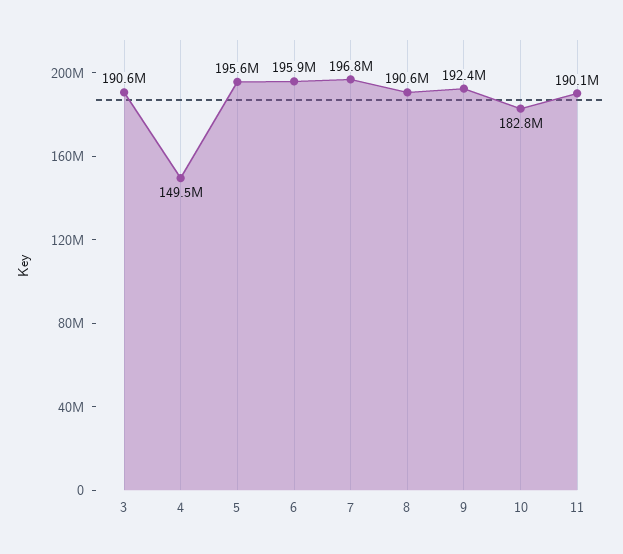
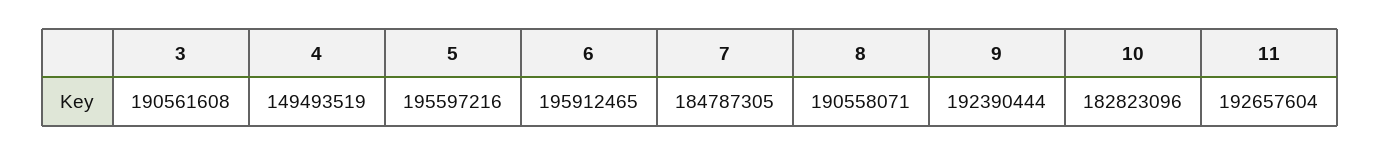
  {
    "3": 190561608,
    "4": 149493519,
    "5": 195597216,
    "6": 195912465,
-   "7": 196800000,
+   "7": 184787305,
    "8": 190558071,
    "9": 192390444,
    "10": 182823096,
-   "11": 190100000
+   "11": 192657604
  }

